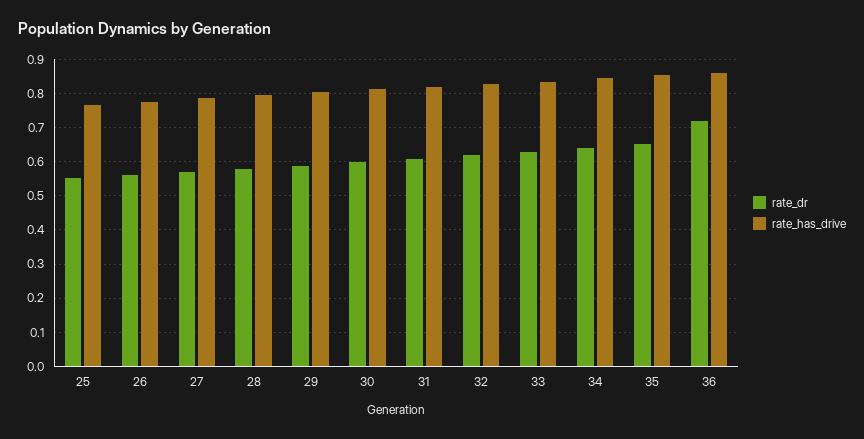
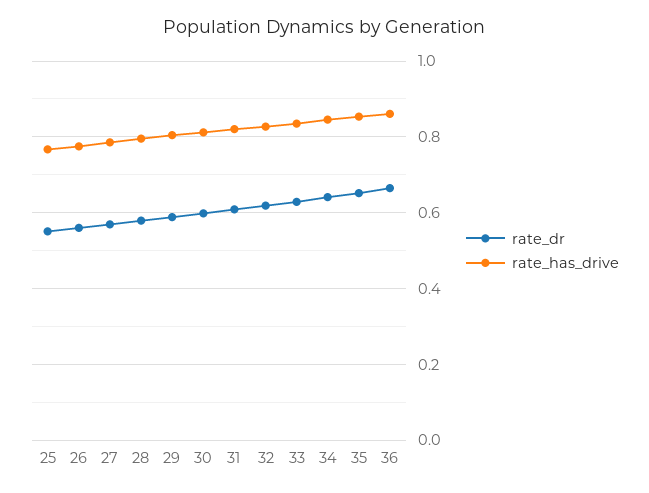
  {
    "rate_dr": {
      "25": 0.56,
      "26": 0.56,
      "27": 0.56,
      "28": 0.58,
      "29": 0.58,
      "30": 0.6,
      "31": 0.6,
      "32": 0.62,
      "33": 0.62,
      "34": 0.64,
      "35": 0.66,
-     "36": 0.72
+     "36": 0.66
    },
    "rate_has_drive": {
      "25": 0.76,
      "26": 0.78,
      "27": 0.78,
      "28": 0.8,
      "29": 0.8,
      "30": 0.82,
      "31": 0.82,
      "32": 0.82,
      "33": 0.84,
      "34": 0.84,
      "35": 0.86,
      "36": 0.86
    }
  }

